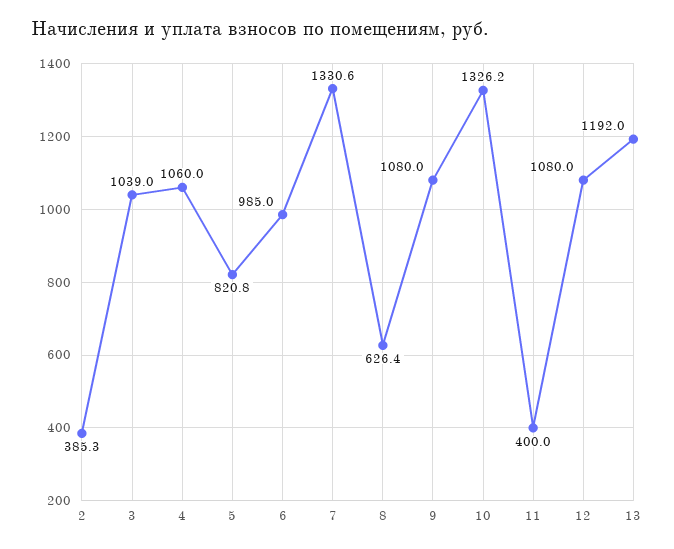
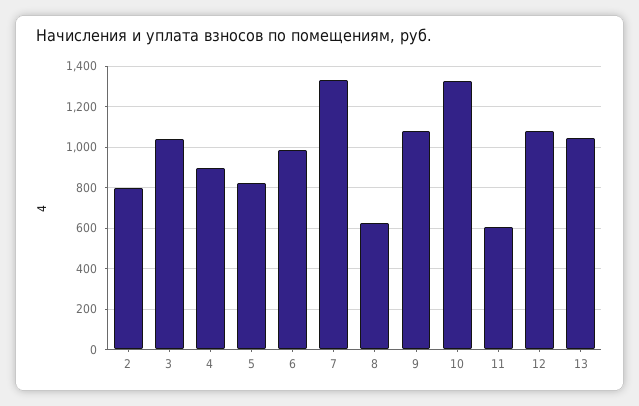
  {
-   "2": 385.3,
+   "2": 800,
    "3": 1039,
-   "4": 1060,
+   "4": 900,
    "5": 820.8,
    "6": 985,
    "7": 1330.6,
    "8": 626.4,
    "9": 1080,
    "10": 1326.2,
-   "11": 400,
+   "11": 600,
    "12": 1080,
-   "13": 1192
+   "13": 1050
  }

